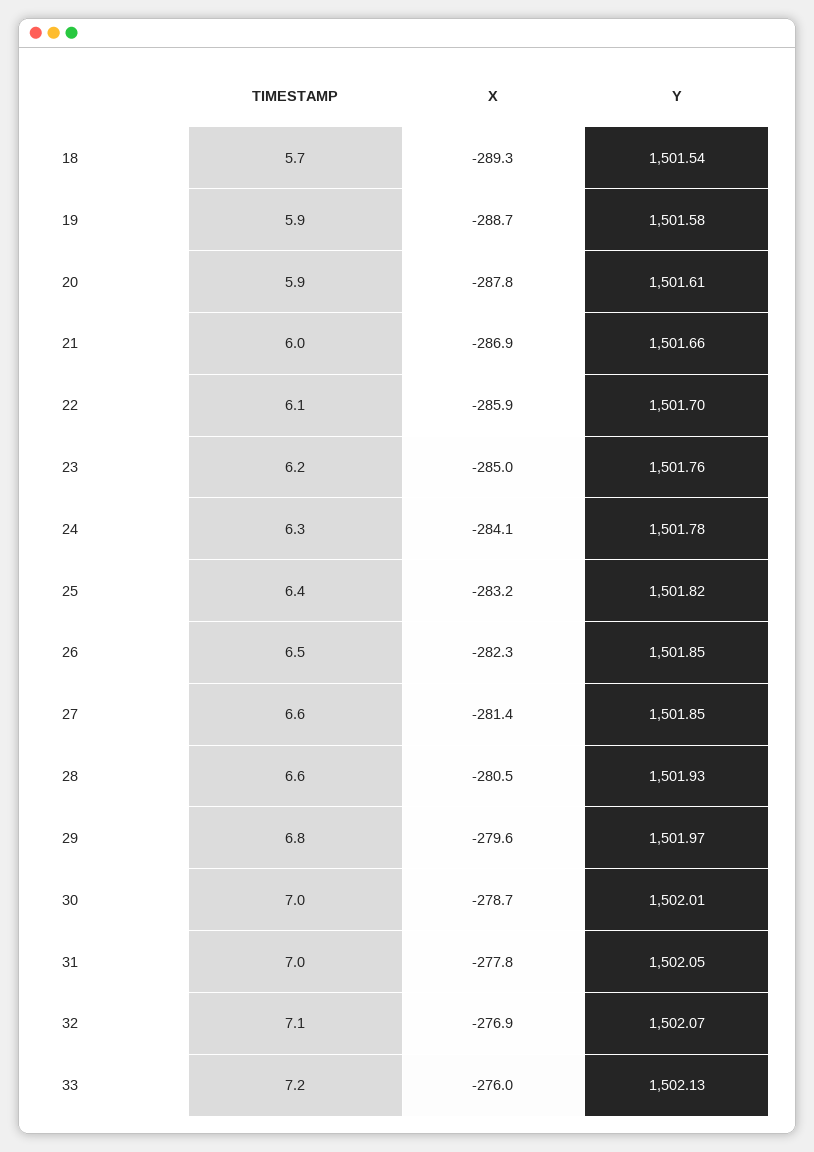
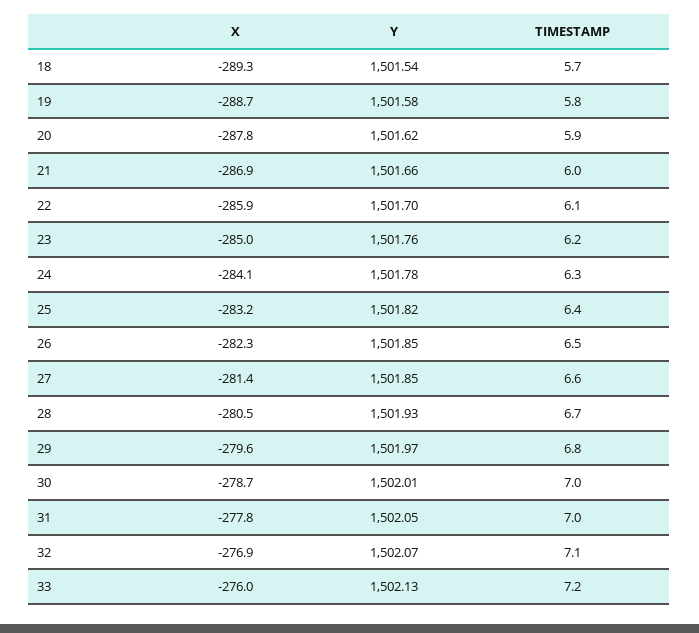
  {
    "TIMESTAMP": {
      "18": 5.7,
-     "19": 5.9,
+     "19": 5.8,
      "20": 5.9,
      "21": 6,
      "22": 6.1,
      "23": 6.2,
      "24": 6.3,
      "25": 6.4,
      "26": 6.5,
      "27": 6.6,
-     "28": 6.6,
+     "28": 6.7,
      "29": 6.8,
      "30": 7,
      "31": 7,
      "32": 7.1,
      "33": 7.2
    },
    "X": {
      "18": -289.3,
      "19": -288.7,
      "20": -287.8,
      "21": -286.9,
      "22": -285.9,
      "23": -285,
      "24": -284.1,
      "25": -283.2,
      "26": -282.3,
      "27": -281.4,
      "28": -280.5,
      "29": -279.6,
      "30": -278.7,
      "31": -277.8,
      "32": -276.9,
      "33": -276
    },
    "Y": {
      "18": 1501.54,
      "19": 1501.58,
-     "20": 1501.61,
+     "20": 1501.62,
      "21": 1501.66,
      "22": 1501.7,
      "23": 1501.76,
      "24": 1501.78,
      "25": 1501.82,
      "26": 1501.85,
      "27": 1501.85,
      "28": 1501.93,
      "29": 1501.97,
      "30": 1502.01,
      "31": 1502.05,
      "32": 1502.07,
      "33": 1502.13
    }
  }

